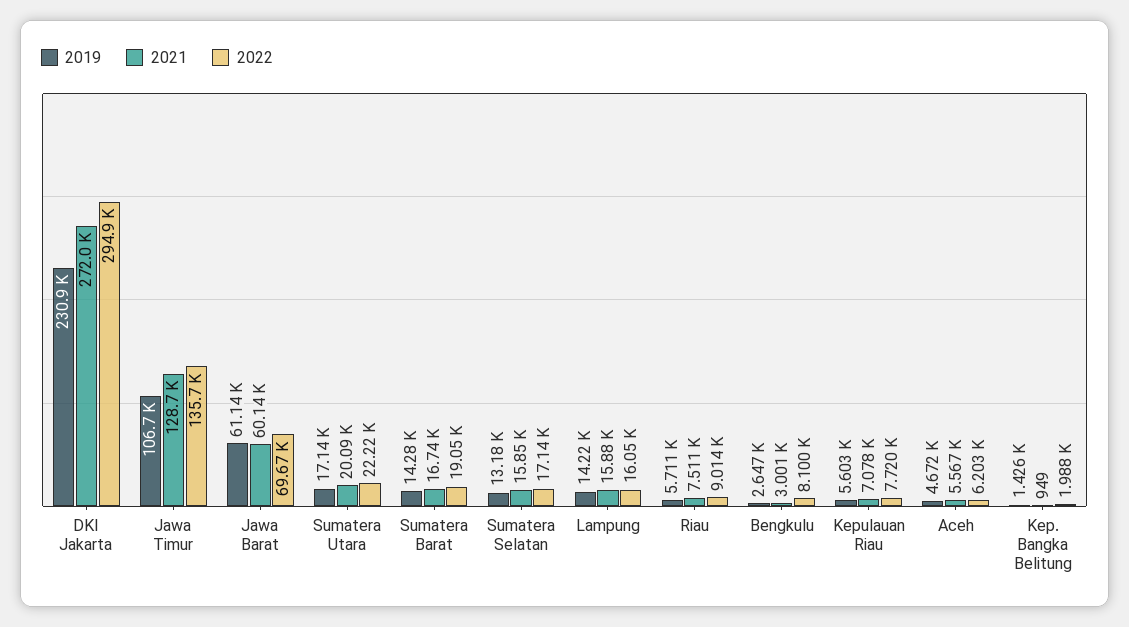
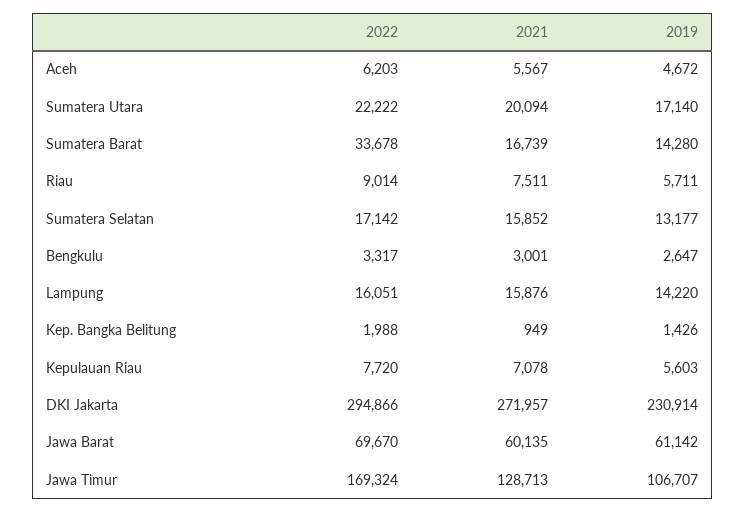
  {
    "2019": {
      "DKI Jakarta": 230914,
      "Jawa Timur": 106707,
      "Jawa Barat": 61142,
      "Sumatera Utara": 17140,
      "Sumatera Barat": 14280,
      "Sumatera Selatan": 13177,
      "Lampung": 14220,
      "Riau": 5711,
      "Bengkulu": 2647,
      "Kepulauan Riau": 5603,
      "Aceh": 4672,
      "Kep. Bangka Belitung": 1426
    },
    "2021": {
      "DKI Jakarta": 271957,
      "Jawa Timur": 128713,
      "Jawa Barat": 60135,
      "Sumatera Utara": 20094,
      "Sumatera Barat": 16739,
      "Sumatera Selatan": 15852,
      "Lampung": 15876,
      "Riau": 7511,
      "Bengkulu": 3001,
      "Kepulauan Riau": 7078,
      "Aceh": 5567,
      "Kep. Bangka Belitung": 949
    },
    "2022": {
      "DKI Jakarta": 294866,
-     "Jawa Timur": 135700,
+     "Jawa Timur": 169324,
      "Jawa Barat": 69670,
      "Sumatera Utara": 22222,
-     "Sumatera Barat": 19050,
+     "Sumatera Barat": 33678,
      "Sumatera Selatan": 17142,
      "Lampung": 16051,
      "Riau": 9014,
-     "Bengkulu": 8100,
+     "Bengkulu": 3317,
      "Kepulauan Riau": 7720,
      "Aceh": 6203,
      "Kep. Bangka Belitung": 1988
    }
  }

